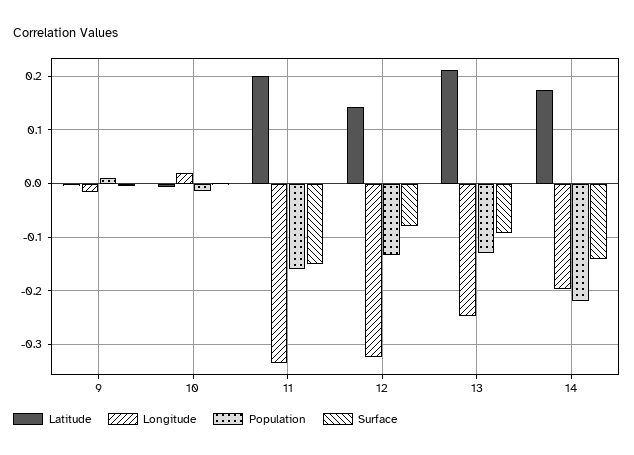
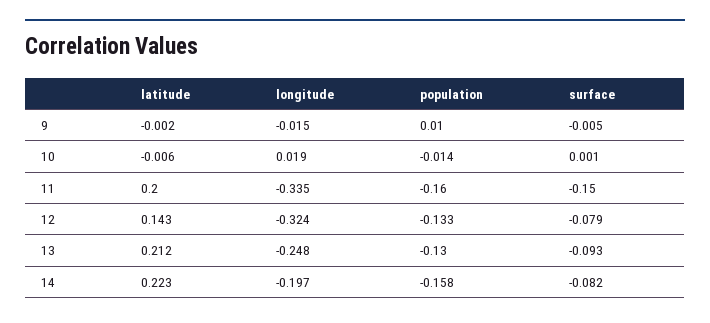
  {
    "Latitude": {
      "9": -0.002,
      "10": -0.006,
      "11": 0.2,
      "12": 0.143,
      "13": 0.212,
-     "14": 0.18
+     "14": 0.223
    },
    "Longitude": {
      "9": -0.015,
      "10": 0.019,
      "11": -0.335,
      "12": -0.324,
      "13": -0.248,
      "14": -0.197
    },
    "Population": {
      "9": 0.01,
      "10": -0.014,
      "11": -0.16,
      "12": -0.133,
      "13": -0.13,
-     "14": -0.22
+     "14": -0.158
    },
    "Surface": {
      "9": -0.005,
      "10": 0.001,
      "11": -0.15,
      "12": -0.079,
      "13": -0.093,
-     "14": -0.14
+     "14": -0.082
    }
  }

